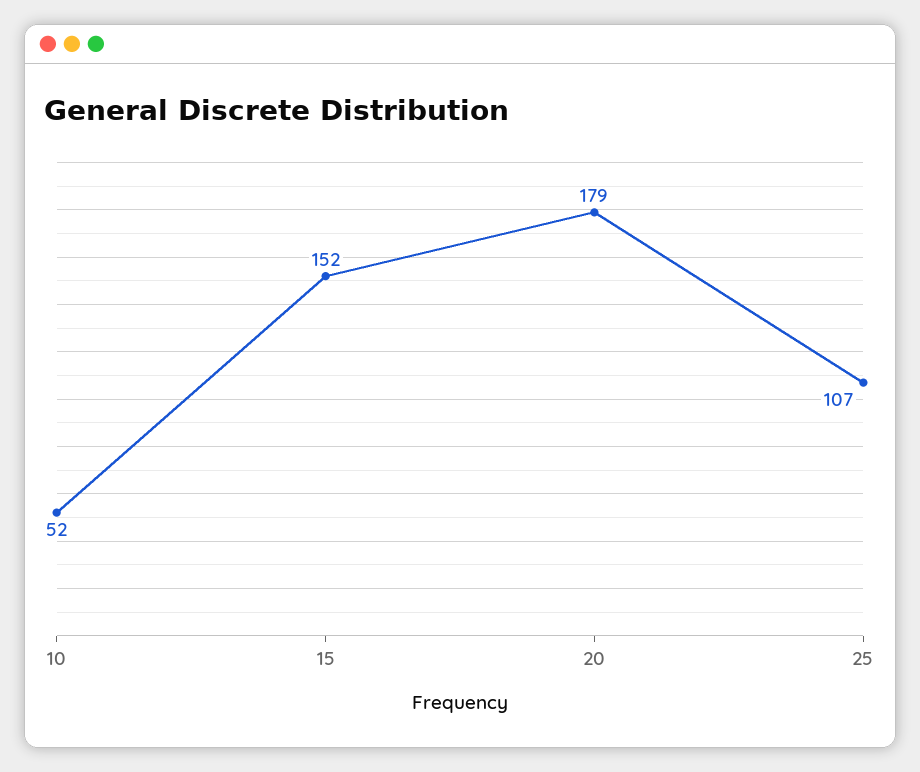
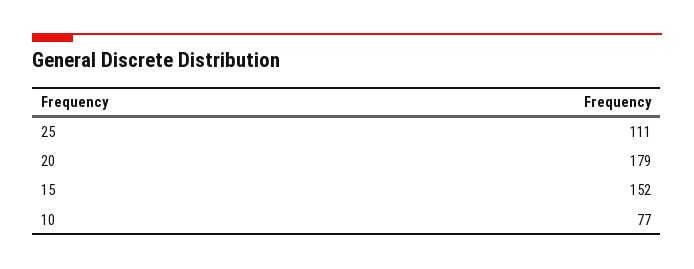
  {
-   "10": 52,
+   "10": 77,
    "15": 152,
    "20": 179,
-   "25": 107
+   "25": 111
  }

